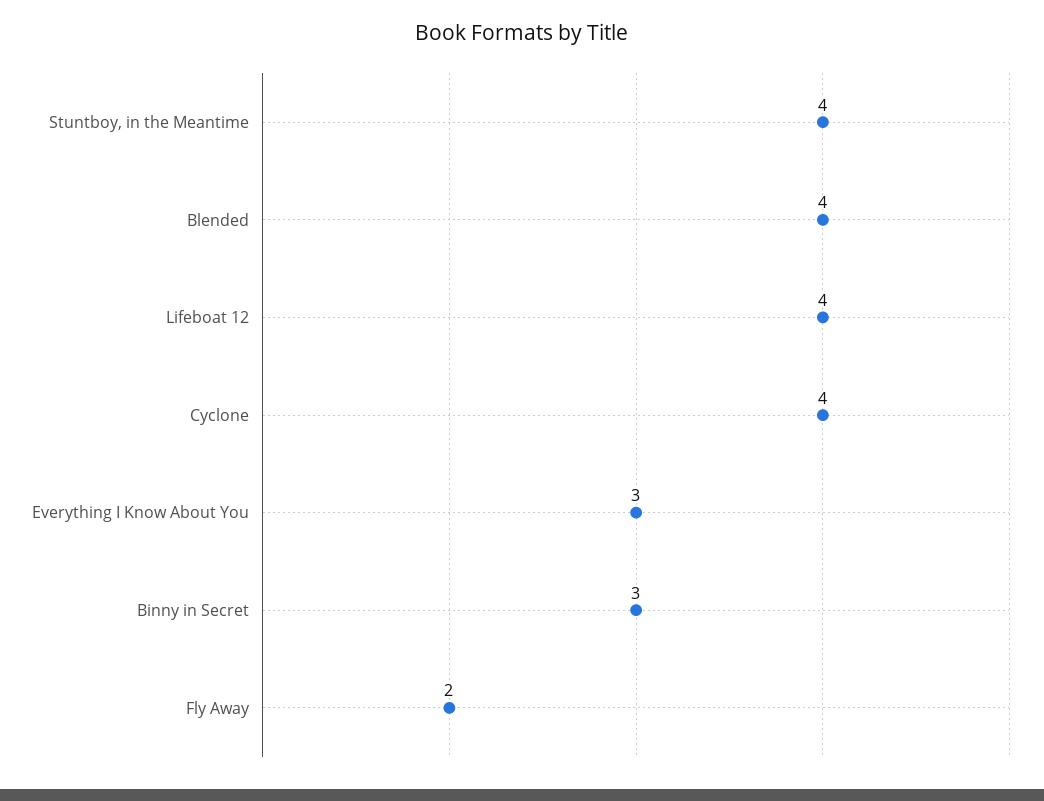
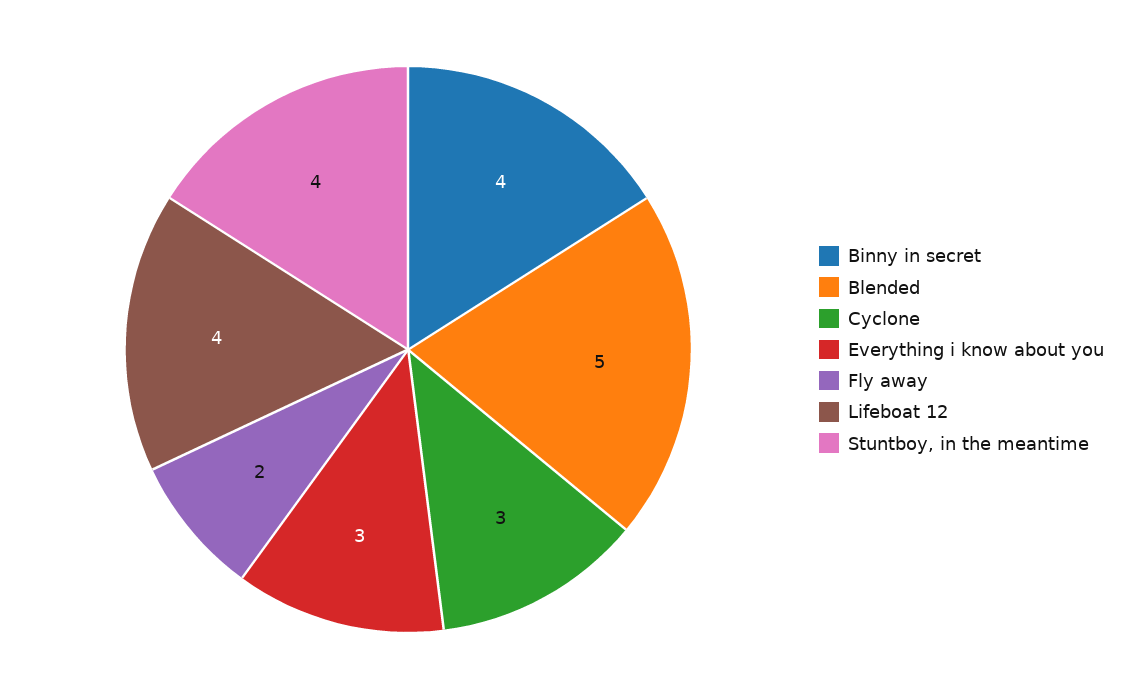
  {
    "Stuntboy, in the Meantime": 4,
-   "Blended": 4,
+   "Blended": 5,
    "Lifeboat 12": 4,
-   "Cyclone": 4,
+   "Cyclone": 3,
    "Everything I Know About You": 3,
-   "Binny in Secret": 3,
+   "Binny in Secret": 4,
    "Fly Away": 2
  }

